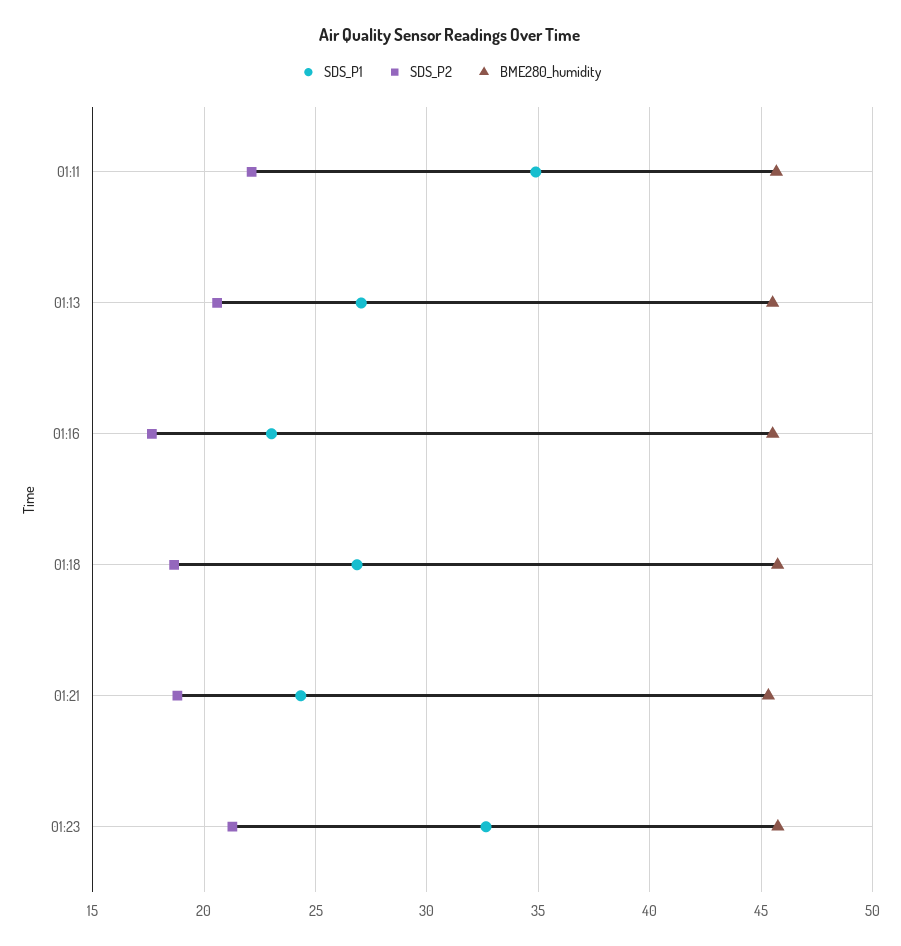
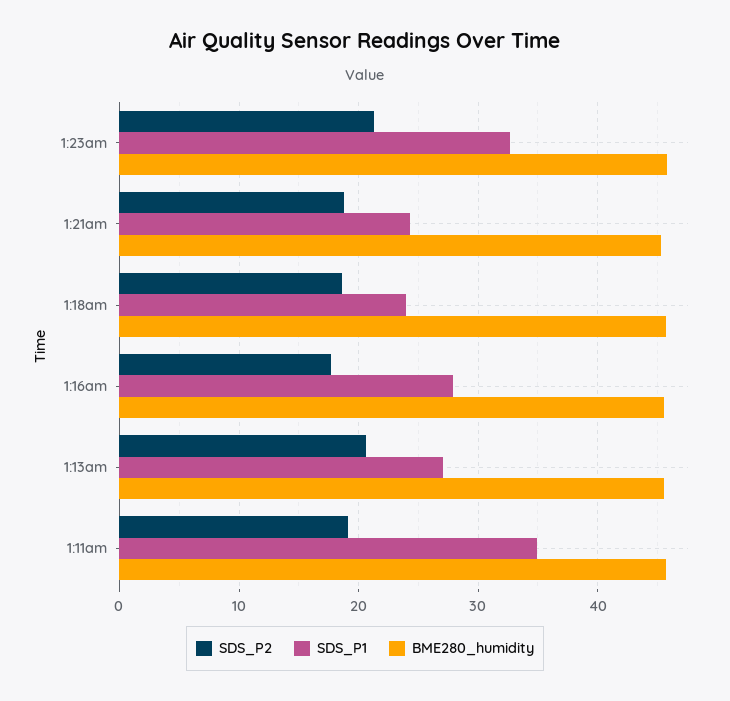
  {
    "SDS_P1": {
      "01:11": 35,
      "01:13": 27,
-     "01:16": 23,
+     "01:16": 28,
-     "01:18": 27,
+     "01:18": 24,
      "01:21": 24.5,
      "01:23": 32.5
    },
    "SDS_P2": {
-     "01:11": 22,
+     "01:11": 19,
      "01:13": 20.5,
      "01:16": 17.5,
      "01:18": 18.5,
      "01:21": 19,
      "01:23": 21.5
    },
    "BME280_humidity": {
      "01:11": 45.5,
      "01:13": 45.5,
      "01:16": 45.5,
      "01:18": 45.5,
      "01:21": 45.5,
      "01:23": 46
    }
  }

